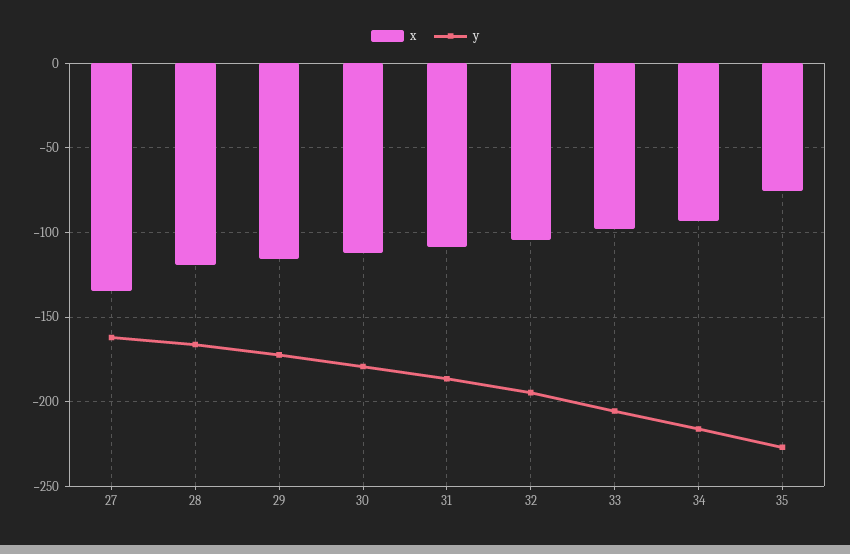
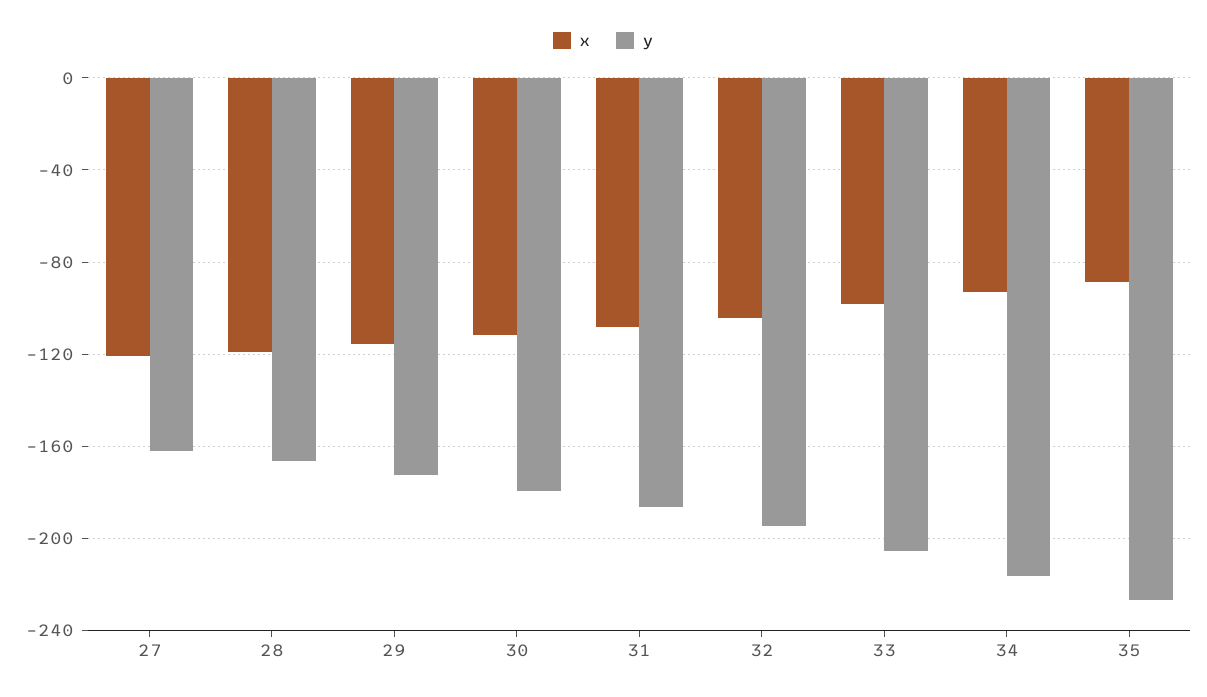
  {
    "x": {
-     "27": -135,
+     "27": -120,
      "28": -120,
      "29": -115,
      "30": -110,
      "31": -110,
      "32": -105,
      "33": -100,
      "34": -95,
-     "35": -75
+     "35": -90
    },
    "y": {
      "27": -160,
      "28": -165,
      "29": -170,
      "30": -180,
      "31": -185,
      "32": -195,
      "33": -205,
      "34": -215,
      "35": -225
    }
  }

